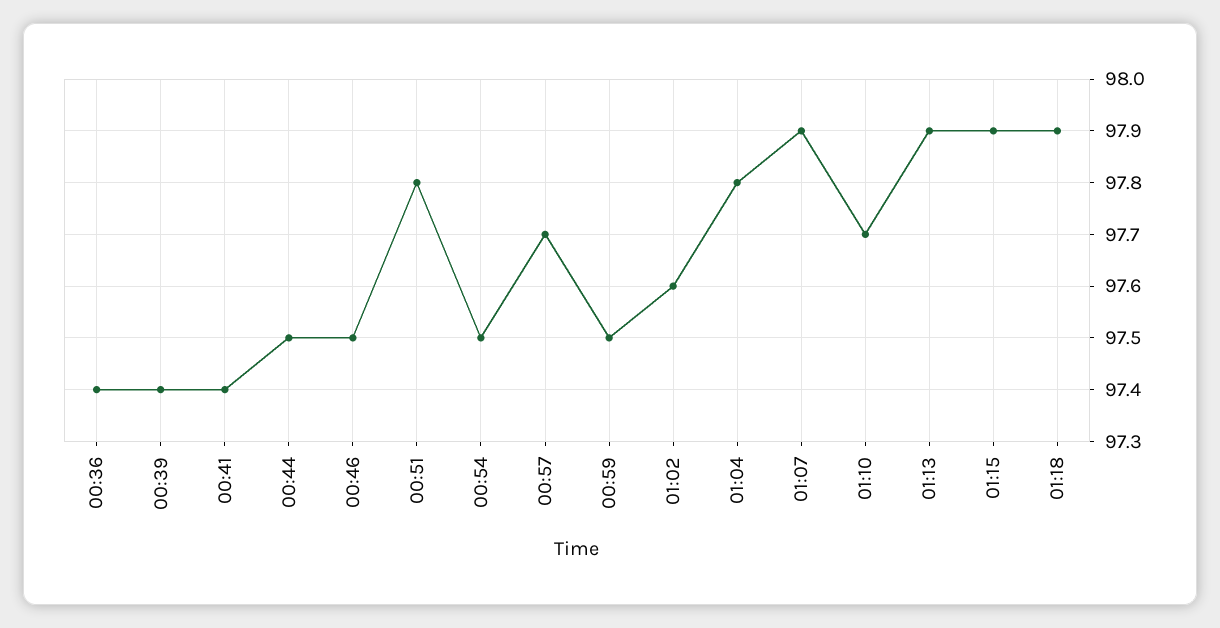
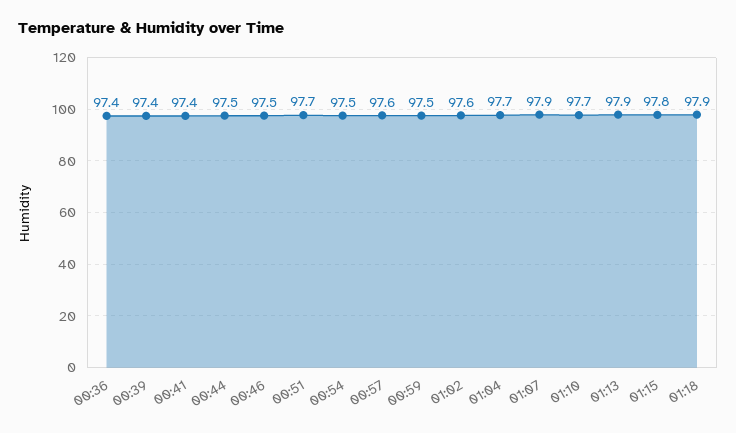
  {
    "00:36": 97.4,
    "00:39": 97.4,
    "00:41": 97.4,
    "00:44": 97.5,
    "00:46": 97.5,
-   "00:51": 97.8,
+   "00:51": 97.7,
    "00:54": 97.5,
-   "00:57": 97.7,
+   "00:57": 97.6,
    "00:59": 97.5,
    "01:02": 97.6,
-   "01:04": 97.8,
+   "01:04": 97.7,
    "01:07": 97.9,
    "01:10": 97.7,
    "01:13": 97.9,
-   "01:15": 97.9,
+   "01:15": 97.8,
    "01:18": 97.9
  }

